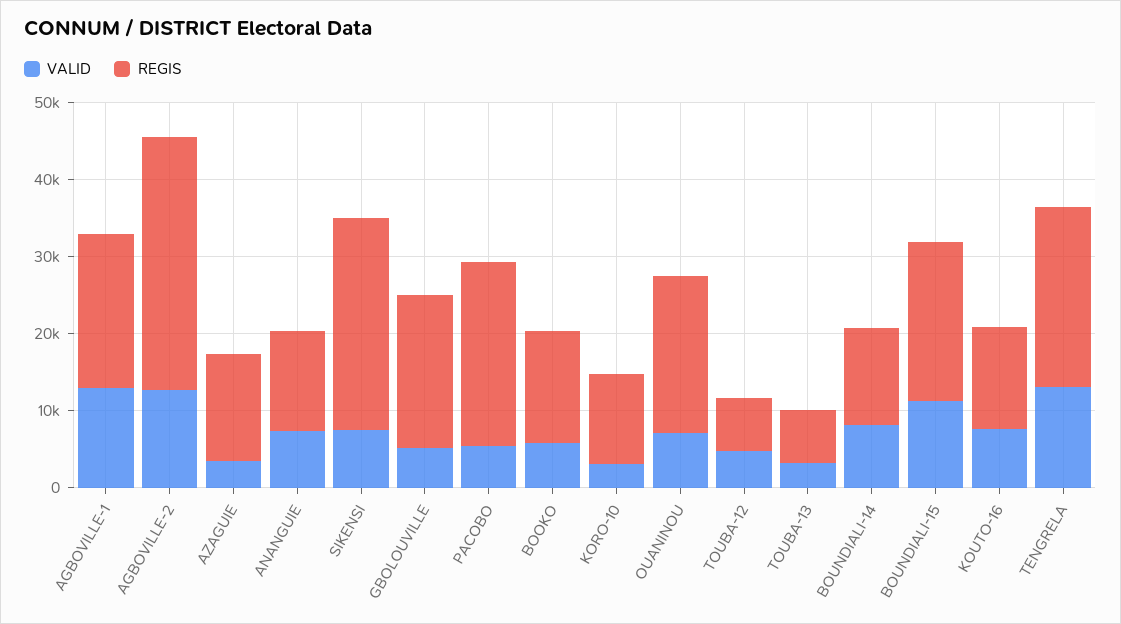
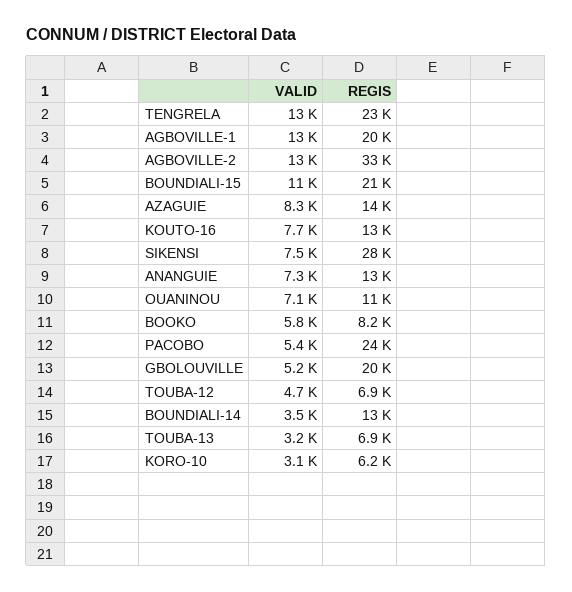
  {
    "VALID": {
      "AGBOVILLE-1": 13000,
      "AGBOVILLE-2": 13000,
-     "AZAGUIE": 4000,
+     "AZAGUIE": 8300,
      "ANANGUIE": 7300,
      "SIKENSI": 7500,
      "GBOLOUVILLE": 5200,
      "PACOBO": 5400,
      "BOOKO": 5800,
      "KORO-10": 3100,
      "OUANINOU": 7100,
      "TOUBA-12": 4700,
      "TOUBA-13": 3200,
-     "BOUNDIALI-14": 8000,
+     "BOUNDIALI-14": 3500,
      "BOUNDIALI-15": 11000,
      "KOUTO-16": 7700,
      "TENGRELA": 13000
    },
    "REGIS": {
      "AGBOVILLE-1": 20000,
      "AGBOVILLE-2": 33000,
      "AZAGUIE": 14000,
      "ANANGUIE": 13000,
      "SIKENSI": 28000,
      "GBOLOUVILLE": 20000,
      "PACOBO": 24000,
-     "BOOKO": 14000,
+     "BOOKO": 8200,
-     "KORO-10": 12000,
+     "KORO-10": 6200,
-     "OUANINOU": 20000,
+     "OUANINOU": 11000,
      "TOUBA-12": 6900,
      "TOUBA-13": 6900,
      "BOUNDIALI-14": 13000,
      "BOUNDIALI-15": 21000,
      "KOUTO-16": 13000,
      "TENGRELA": 23000
    }
  }

